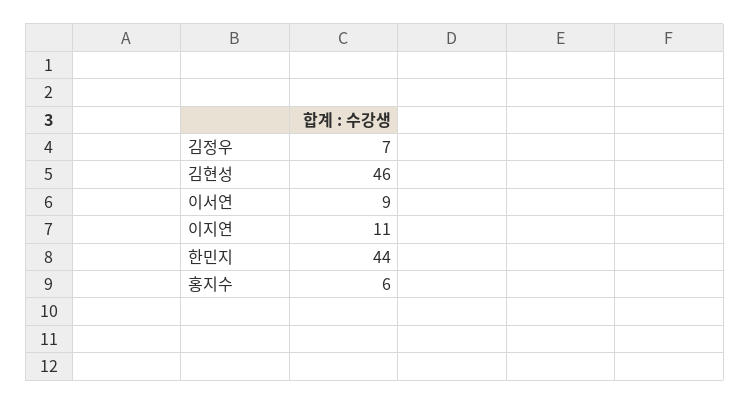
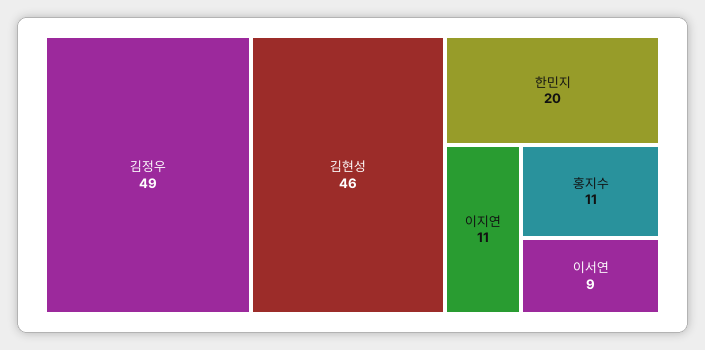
  {
-   "김정우": 7,
+   "김정우": 49,
    "김현성": 46,
    "이서연": 9,
    "이지연": 11,
-   "한민지": 44,
+   "한민지": 20,
-   "홍지수": 6
+   "홍지수": 11
  }

